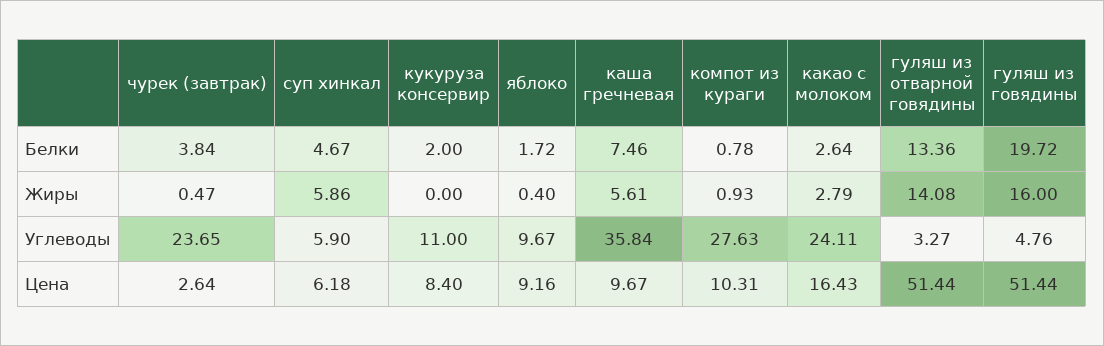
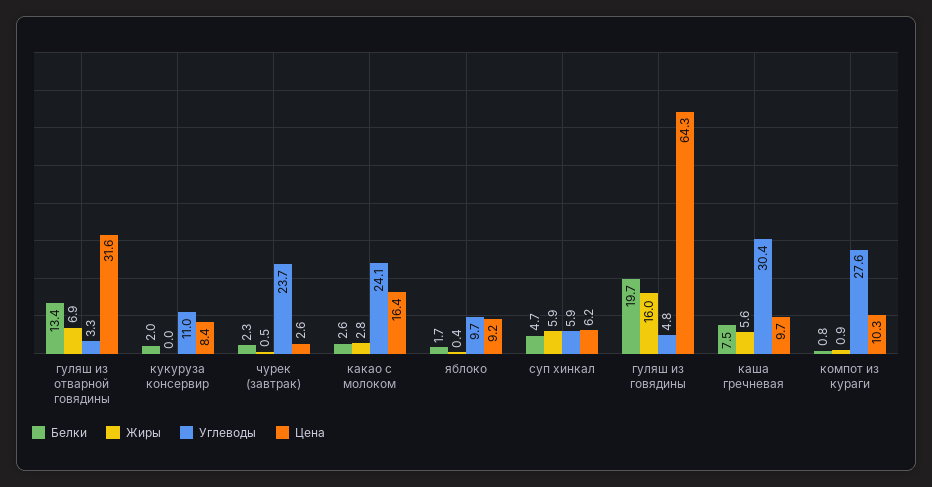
  {
    "Белки": {
-     "чурек (завтрак)": 3.84,
+     "чурек (завтрак)": 2.3,
      "суп хинкал": 4.67,
      "кукуруза консервир": 2,
      "яблоко": 1.72,
      "каша гречневая": 7.46,
      "компот из кураги": 0.78,
      "какао с молоком": 2.64,
      "гуляш из отварной говядины": 13.36,
      "гуляш из говядины": 19.72
    },
    "Жиры": {
      "чурек (завтрак)": 0.47,
      "суп хинкал": 5.86,
      "кукуруза консервир": 0,
      "яблоко": 0.4,
      "каша гречневая": 5.61,
      "компот из кураги": 0.93,
      "какао с молоком": 2.79,
-     "гуляш из отварной говядины": 14.08,
+     "гуляш из отварной говядины": 6.9,
      "гуляш из говядины": 16
    },
    "Углеводы": {
      "чурек (завтрак)": 23.65,
      "суп хинкал": 5.9,
      "кукуруза консервир": 11,
      "яблоко": 9.67,
-     "каша гречневая": 35.84,
+     "каша гречневая": 30.4,
      "компот из кураги": 27.63,
      "какао с молоком": 24.11,
      "гуляш из отварной говядины": 3.27,
      "гуляш из говядины": 4.76
    },
    "Цена": {
      "чурек (завтрак)": 2.64,
      "суп хинкал": 6.18,
      "кукуруза консервир": 8.4,
      "яблоко": 9.16,
      "каша гречневая": 9.67,
      "компот из кураги": 10.31,
      "какао с молоком": 16.43,
-     "гуляш из отварной говядины": 51.44,
+     "гуляш из отварной говядины": 31.6,
-     "гуляш из говядины": 51.44
+     "гуляш из говядины": 64.3
    }
  }

